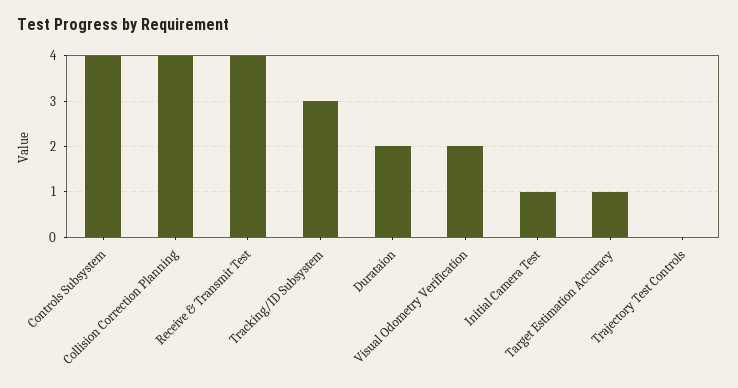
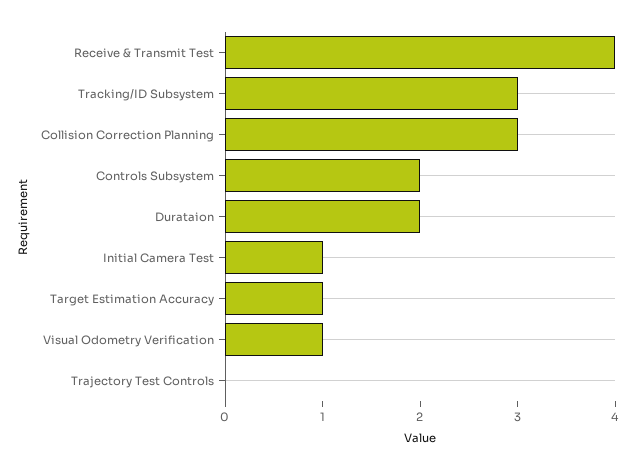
  {
-   "Controls Subsystem": 4,
+   "Controls Subsystem": 2,
-   "Collision Correction Planning": 4,
+   "Collision Correction Planning": 3,
    "Receive & Transmit Test": 4,
    "Tracking/ID Subsystem": 3,
    "Durataion": 2,
-   "Visual Odometry Verification": 2,
+   "Visual Odometry Verification": 1,
    "Initial Camera Test": 1,
    "Target Estimation Accuracy": 1,
    "Trajectory Test Controls": 0
  }

